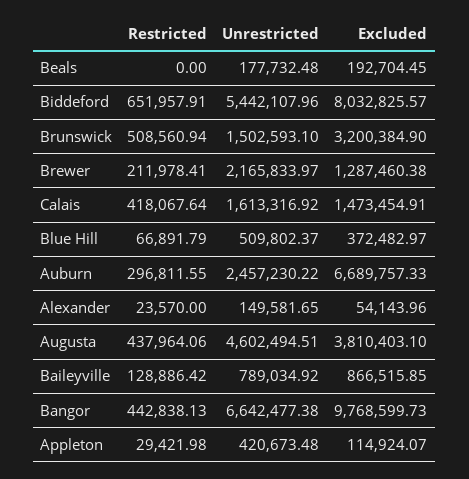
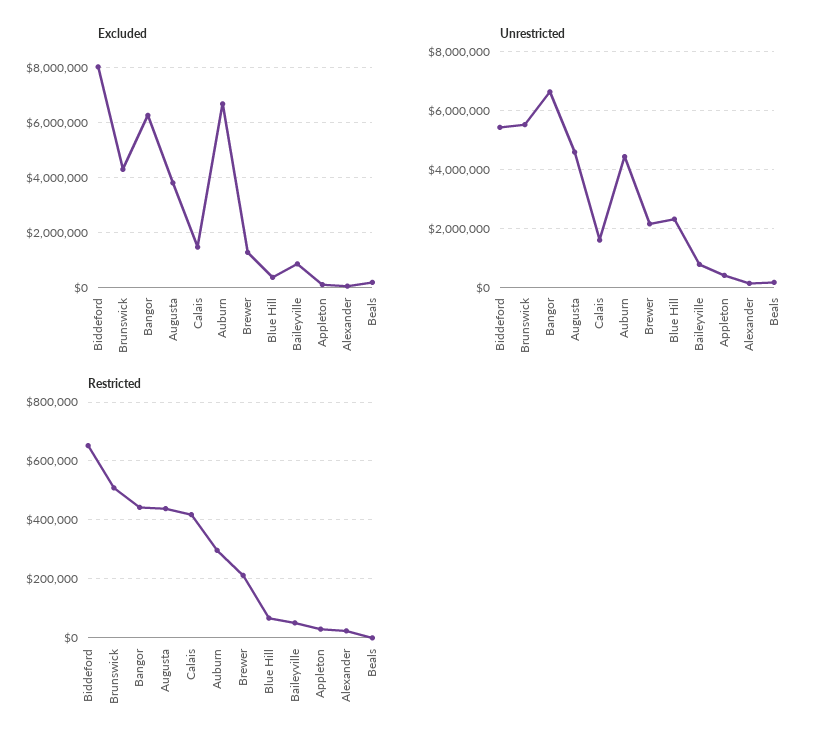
  {
    "Restricted": {
      "Beals": 0,
      "Biddeford": 651957.91,
      "Brunswick": 508560.94,
      "Brewer": 211978.41,
      "Calais": 418067.64,
      "Blue Hill": 66891.79,
      "Auburn": 296811.55,
      "Alexander": 23570,
      "Augusta": 437964.06,
-     "Baileyville": 128886.42,
+     "Baileyville": 50000,
      "Bangor": 442838.13,
      "Appleton": 29421.98
    },
    "Unrestricted": {
      "Beals": 177732.48,
      "Biddeford": 5442107.96,
-     "Brunswick": 1502593.1,
+     "Brunswick": 5500000,
      "Brewer": 2165833.97,
      "Calais": 1613316.92,
-     "Blue Hill": 509802.37,
+     "Blue Hill": 2250000,
-     "Auburn": 2457230.22,
+     "Auburn": 4500000,
      "Alexander": 149581.65,
      "Augusta": 4602494.51,
      "Baileyville": 789034.92,
      "Bangor": 6642477.38,
      "Appleton": 420673.48
    },
    "Excluded": {
      "Beals": 192704.45,
      "Biddeford": 8032825.57,
-     "Brunswick": 3200384.9,
+     "Brunswick": 4250000,
      "Brewer": 1287460.38,
      "Calais": 1473454.91,
      "Blue Hill": 372482.97,
      "Auburn": 6689757.33,
      "Alexander": 54143.96,
      "Augusta": 3810403.1,
      "Baileyville": 866515.85,
-     "Bangor": 9768599.73,
+     "Bangor": 6250000,
      "Appleton": 114924.07
    }
  }

